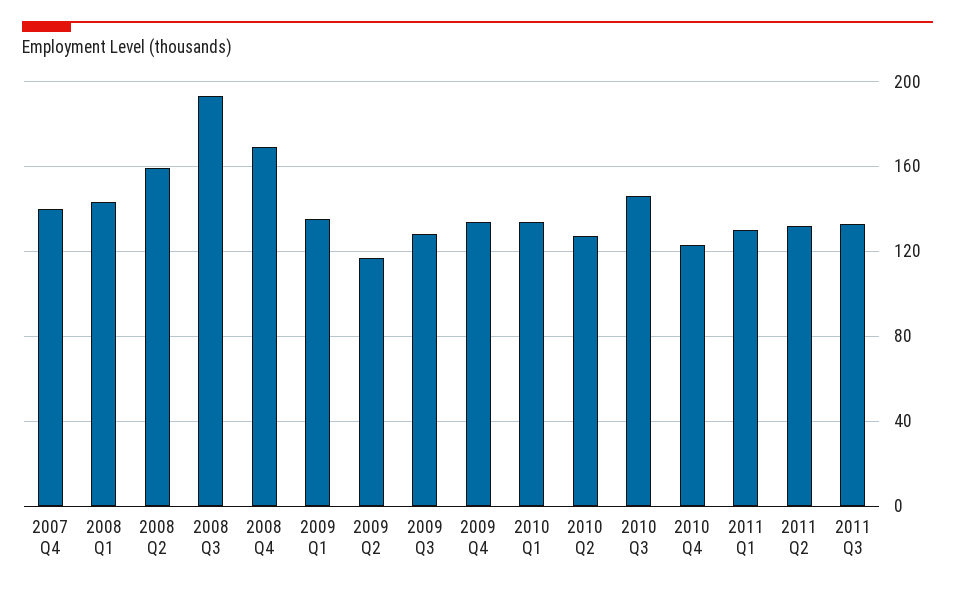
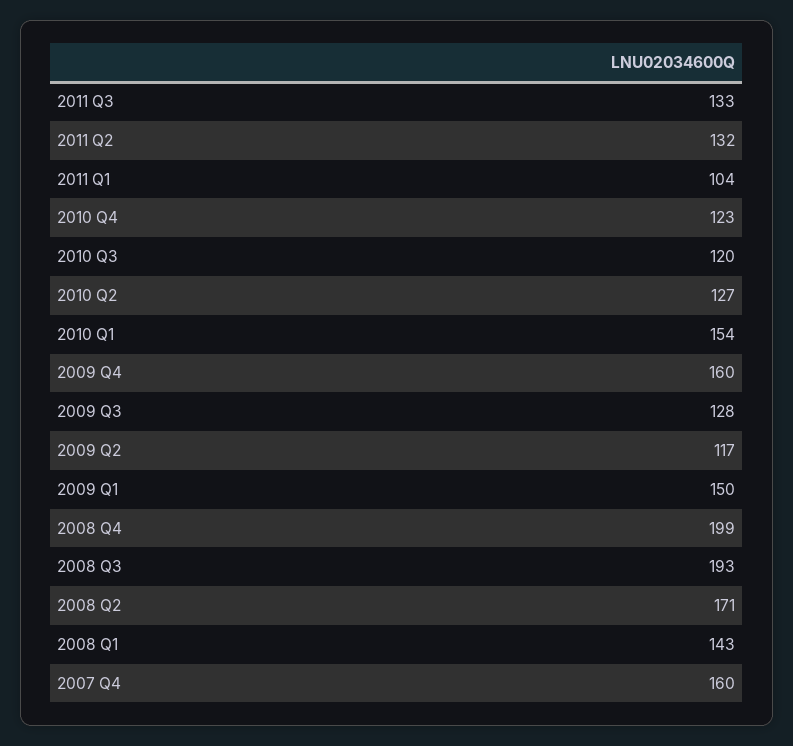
  {
-   "2007 Q4": 140,
+   "2007 Q4": 160,
    "2008 Q1": 143,
-   "2008 Q2": 160,
+   "2008 Q2": 171,
    "2008 Q3": 193,
-   "2008 Q4": 170,
+   "2008 Q4": 199,
-   "2009 Q1": 135,
+   "2009 Q1": 150,
    "2009 Q2": 117,
    "2009 Q3": 128,
-   "2009 Q4": 135,
+   "2009 Q4": 160,
-   "2010 Q1": 135,
+   "2010 Q1": 154,
    "2010 Q2": 127,
-   "2010 Q3": 145,
+   "2010 Q3": 120,
    "2010 Q4": 123,
-   "2011 Q1": 130,
+   "2011 Q1": 104,
    "2011 Q2": 132,
    "2011 Q3": 133
  }

